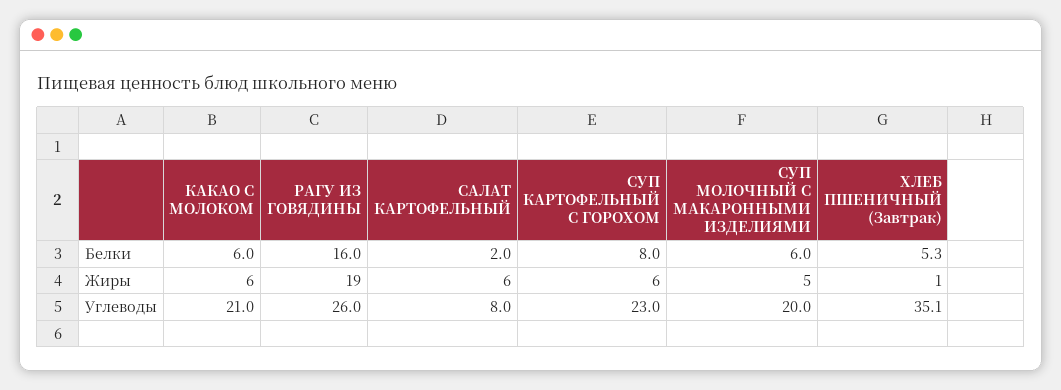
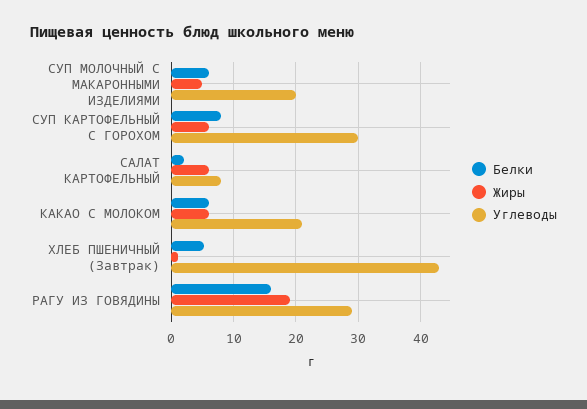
  {
    "Белки": {
      "КАКАО С МОЛОКОМ": 6,
      "РАГУ ИЗ ГОВЯДИНЫ": 16,
      "САЛАТ КАРТОФЕЛЬНЫЙ": 2,
      "СУП КАРТОФЕЛЬНЫЙ С ГОРОХОМ": 8,
      "СУП МОЛОЧНЫЙ С МАКАРОННЫМИ ИЗДЕЛИЯМИ": 6,
      "ХЛЕБ ПШЕНИЧНЫЙ (Завтрак)": 5.3
    },
    "Жиры": {
      "КАКАО С МОЛОКОМ": 6,
      "РАГУ ИЗ ГОВЯДИНЫ": 19,
      "САЛАТ КАРТОФЕЛЬНЫЙ": 6,
      "СУП КАРТОФЕЛЬНЫЙ С ГОРОХОМ": 6,
      "СУП МОЛОЧНЫЙ С МАКАРОННЫМИ ИЗДЕЛИЯМИ": 5,
      "ХЛЕБ ПШЕНИЧНЫЙ (Завтрак)": 1
    },
    "Углеводы": {
      "КАКАО С МОЛОКОМ": 21,
-     "РАГУ ИЗ ГОВЯДИНЫ": 26,
+     "РАГУ ИЗ ГОВЯДИНЫ": 29,
      "САЛАТ КАРТОФЕЛЬНЫЙ": 8,
-     "СУП КАРТОФЕЛЬНЫЙ С ГОРОХОМ": 23,
+     "СУП КАРТОФЕЛЬНЫЙ С ГОРОХОМ": 30,
      "СУП МОЛОЧНЫЙ С МАКАРОННЫМИ ИЗДЕЛИЯМИ": 20,
-     "ХЛЕБ ПШЕНИЧНЫЙ (Завтрак)": 35.1
+     "ХЛЕБ ПШЕНИЧНЫЙ (Завтрак)": 43
    }
  }

